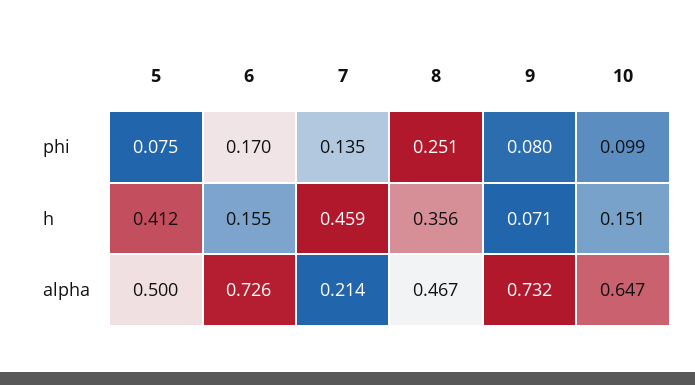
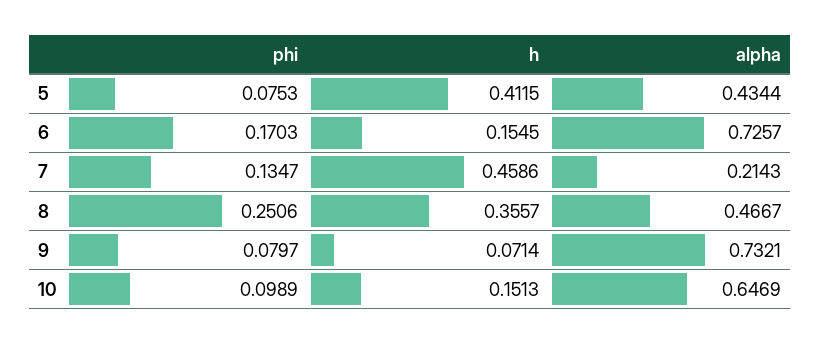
  {
    "5": {
      "phi": 0.0753,
      "h": 0.4115,
-     "alpha": 0.5
+     "alpha": 0.4344
    },
    "6": {
      "phi": 0.1703,
      "h": 0.1545,
      "alpha": 0.7257
    },
    "7": {
      "phi": 0.1347,
      "h": 0.4586,
      "alpha": 0.2143
    },
    "8": {
      "phi": 0.2506,
      "h": 0.3557,
      "alpha": 0.4667
    },
    "9": {
      "phi": 0.0797,
      "h": 0.0714,
      "alpha": 0.7321
    },
    "10": {
      "phi": 0.0989,
      "h": 0.1513,
      "alpha": 0.6469
    }
  }

